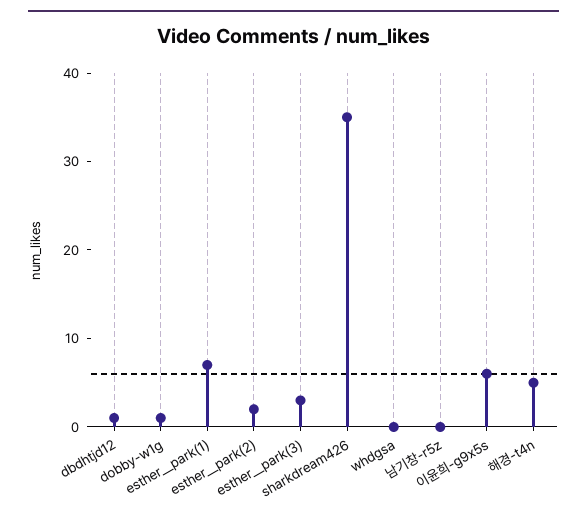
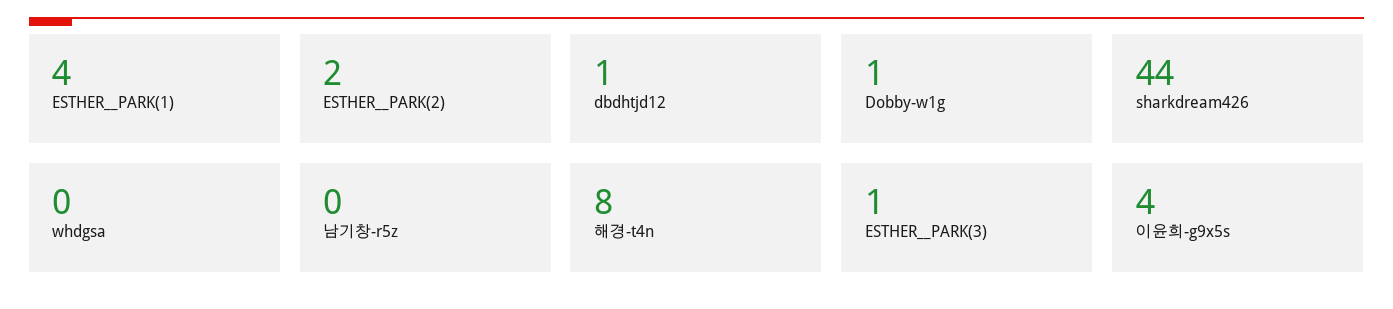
  {
    "dbdhtjd12": 1,
    "dobby-w1g": 1,
-   "esther__park(1)": 7,
+   "esther__park(1)": 4,
    "esther__park(2)": 2,
-   "esther__park(3)": 3,
+   "esther__park(3)": 1,
-   "sharkdream426": 35,
+   "sharkdream426": 44,
    "whdgsa": 0,
    "남기창-r5z": 0,
-   "이윤희-g9x5s": 6,
+   "이윤희-g9x5s": 4,
-   "해경-t4n": 5
+   "해경-t4n": 8
  }

